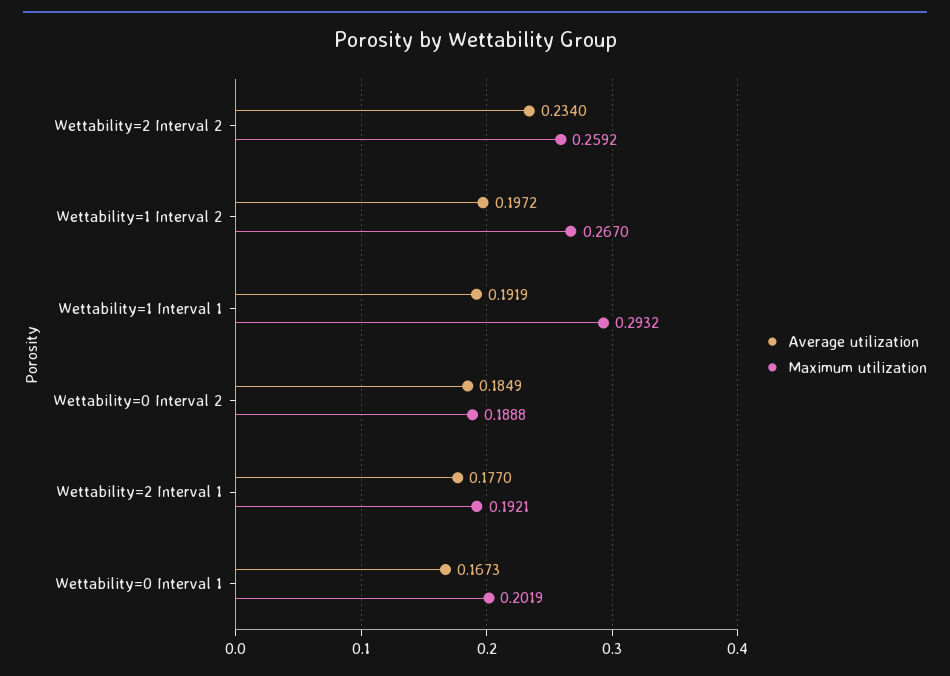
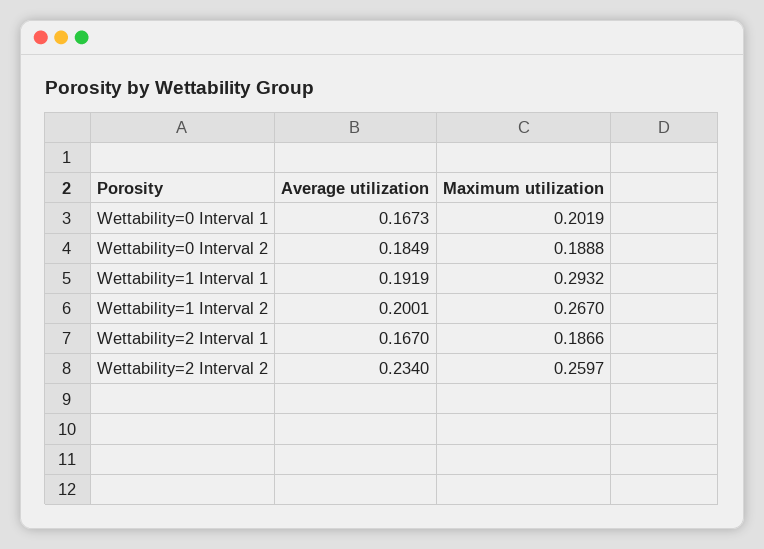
  {
    "Average utilization": {
      "Wettability=2 Interval 2": 0.234,
-     "Wettability=1 Interval 2": 0.1972,
+     "Wettability=1 Interval 2": 0.2001,
      "Wettability=1 Interval 1": 0.1919,
      "Wettability=0 Interval 2": 0.1849,
-     "Wettability=2 Interval 1": 0.177,
+     "Wettability=2 Interval 1": 0.167,
      "Wettability=0 Interval 1": 0.1673
    },
    "Maximum utilization": {
-     "Wettability=2 Interval 2": 0.2592,
+     "Wettability=2 Interval 2": 0.2597,
      "Wettability=1 Interval 2": 0.267,
      "Wettability=1 Interval 1": 0.2932,
      "Wettability=0 Interval 2": 0.1888,
-     "Wettability=2 Interval 1": 0.1921,
+     "Wettability=2 Interval 1": 0.1866,
      "Wettability=0 Interval 1": 0.2019
    }
  }

